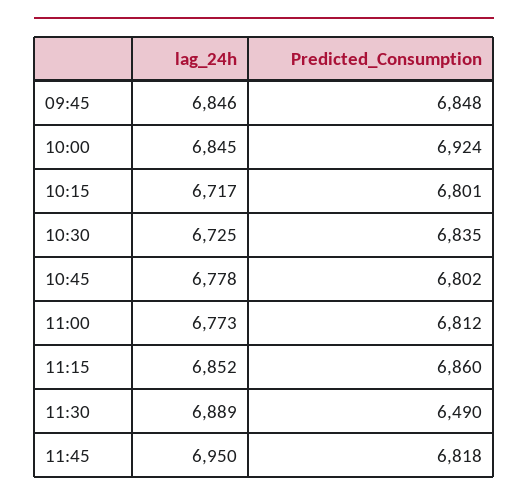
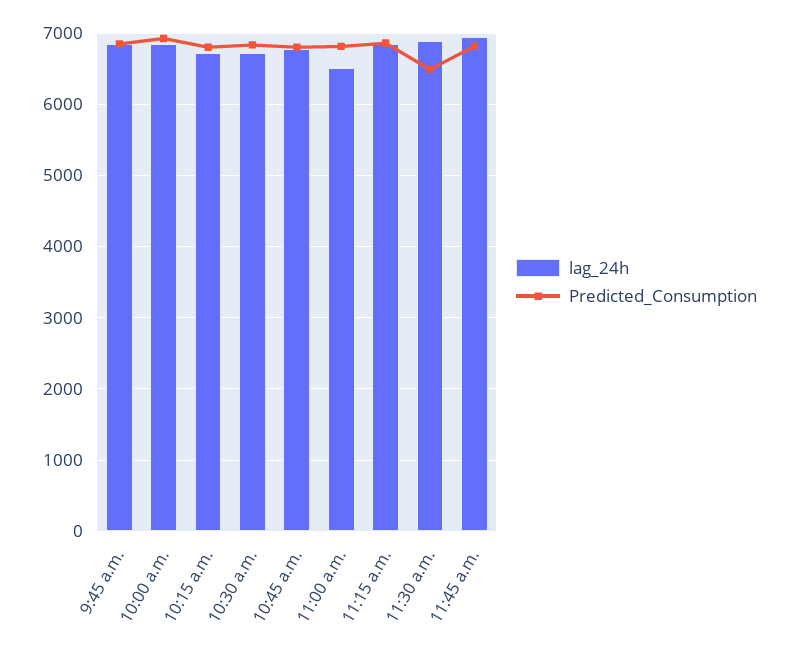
  {
    "lag_24h": {
      "09:45": 6846,
      "10:00": 6845,
      "10:15": 6717,
      "10:30": 6725,
      "10:45": 6778,
-     "11:00": 6773,
+     "11:00": 6500,
      "11:15": 6852,
      "11:30": 6889,
      "11:45": 6950
    },
    "Predicted_Consumption": {
      "09:45": 6848,
      "10:00": 6924,
      "10:15": 6801,
      "10:30": 6835,
      "10:45": 6802,
      "11:00": 6812,
      "11:15": 6860,
      "11:30": 6490,
      "11:45": 6818
    }
  }

